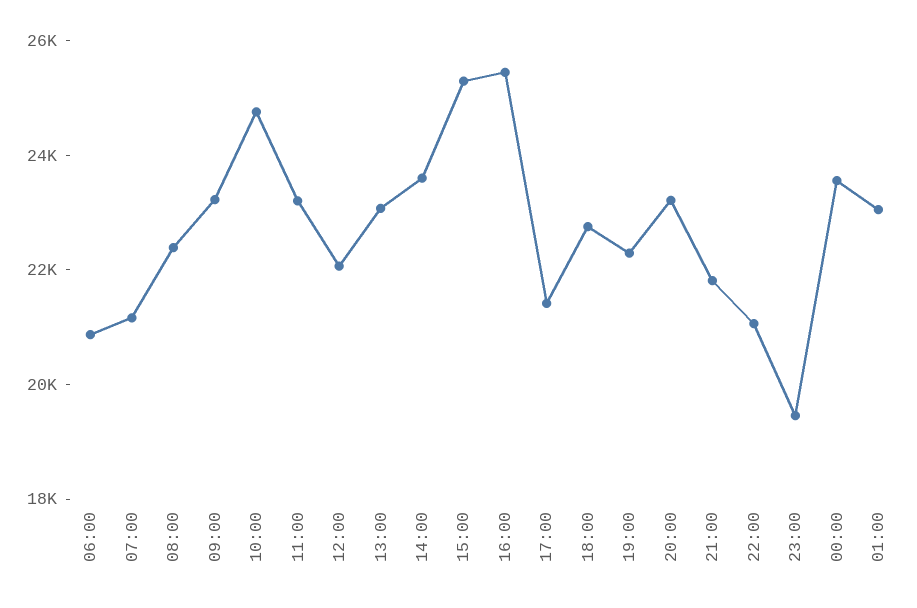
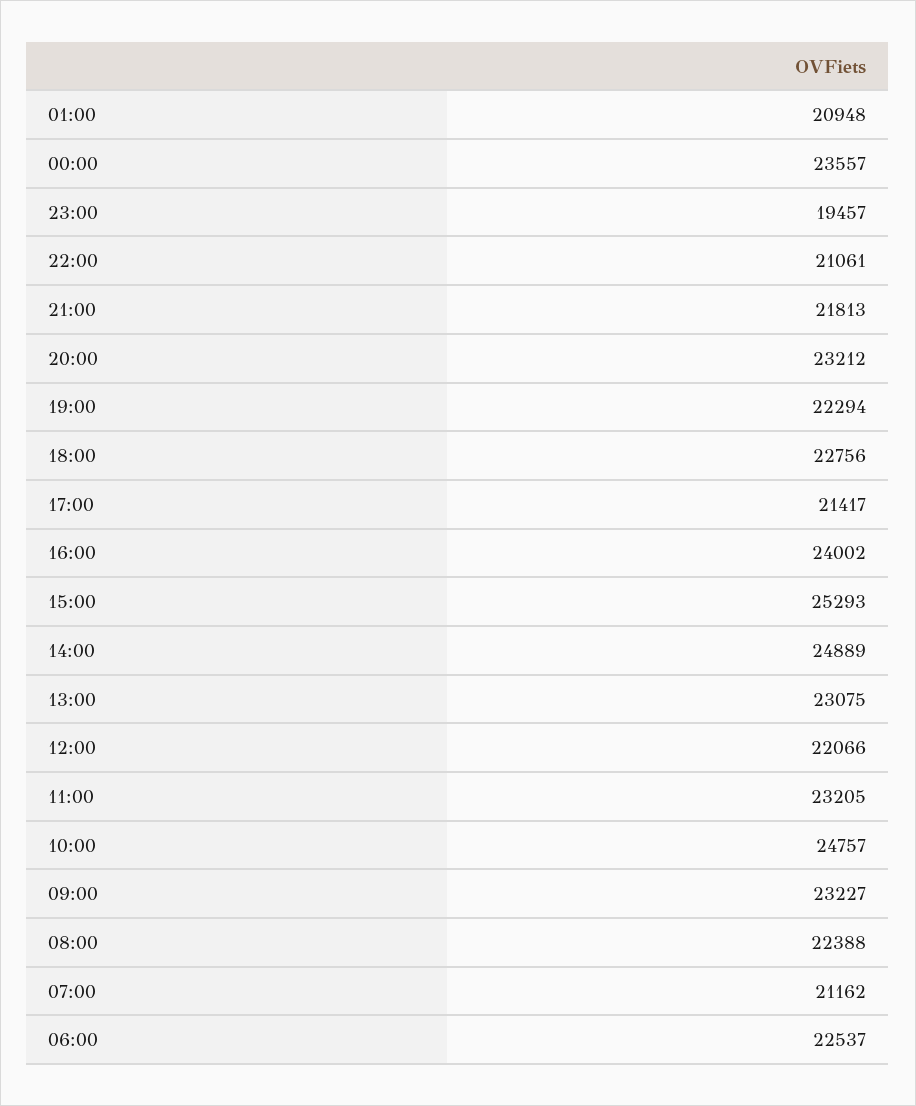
  {
-   "06:00": 21000,
+   "06:00": 22537,
    "07:00": 21162,
    "08:00": 22388,
    "09:00": 23227,
    "10:00": 24757,
    "11:00": 23205,
    "12:00": 22066,
    "13:00": 23075,
-   "14:00": 23500,
+   "14:00": 24889,
    "15:00": 25293,
-   "16:00": 25500,
+   "16:00": 24002,
    "17:00": 21417,
    "18:00": 22756,
    "19:00": 22294,
    "20:00": 23212,
    "21:00": 21813,
    "22:00": 21061,
    "23:00": 19457,
    "00:00": 23557,
-   "01:00": 23000
+   "01:00": 20948
  }

